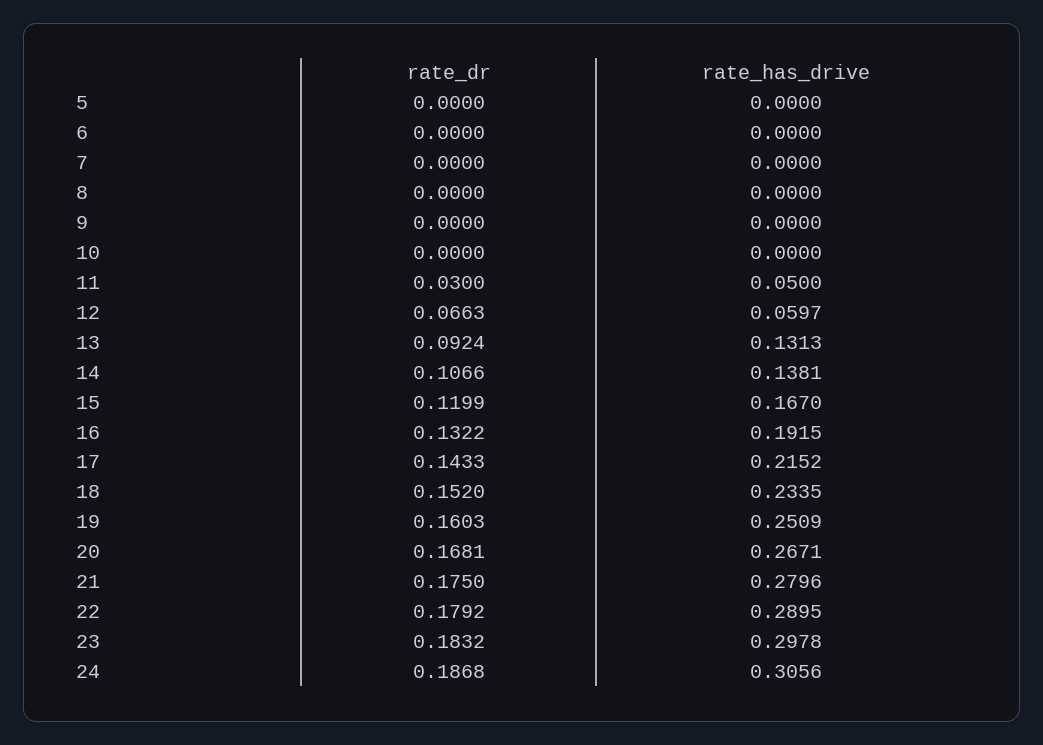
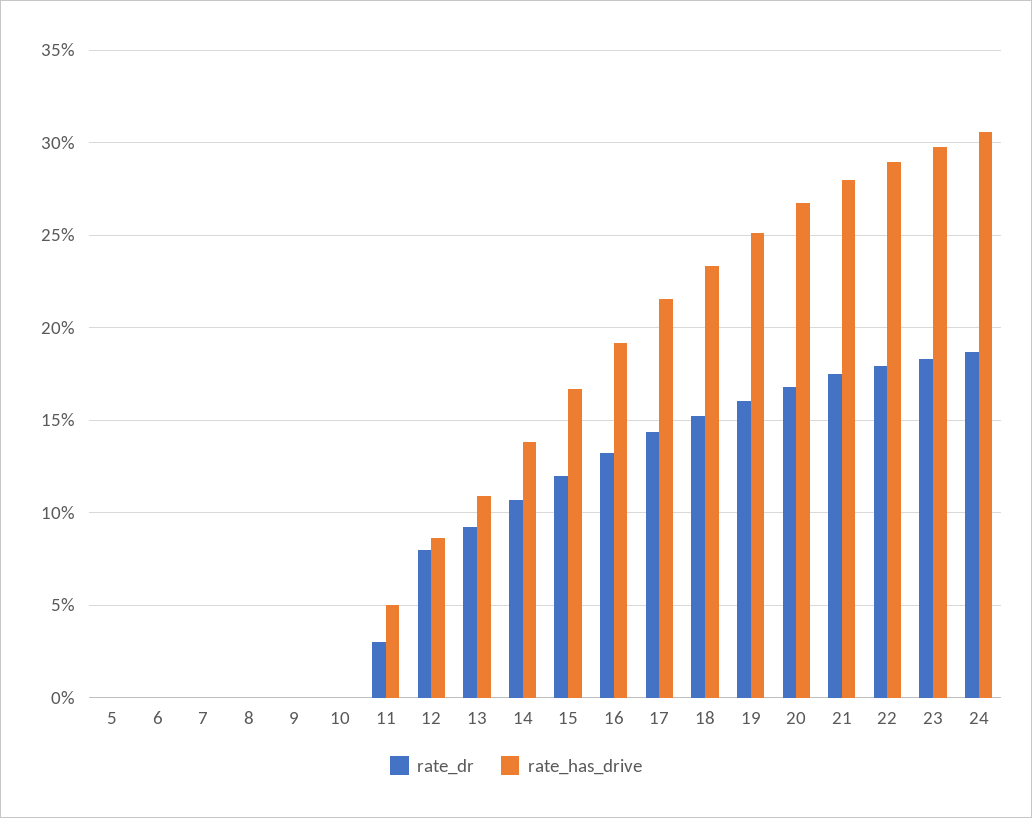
  {
    "rate_dr": {
      "5": 0,
      "6": 0,
      "7": 0,
      "8": 0,
      "9": 0,
      "10": 0,
      "11": 0.03,
-     "12": 0.0663,
+     "12": 0.08,
      "13": 0.0924,
      "14": 0.1066,
      "15": 0.1199,
      "16": 0.1322,
      "17": 0.1433,
      "18": 0.152,
      "19": 0.1603,
      "20": 0.1681,
      "21": 0.175,
      "22": 0.1792,
      "23": 0.1832,
      "24": 0.1868
    },
    "rate_has_drive": {
      "5": 0,
      "6": 0,
      "7": 0,
      "8": 0,
      "9": 0,
      "10": 0,
      "11": 0.05,
-     "12": 0.0597,
+     "12": 0.085,
-     "13": 0.1313,
+     "13": 0.11,
      "14": 0.1381,
      "15": 0.167,
      "16": 0.1915,
      "17": 0.2152,
      "18": 0.2335,
      "19": 0.2509,
      "20": 0.2671,
      "21": 0.2796,
      "22": 0.2895,
      "23": 0.2978,
      "24": 0.3056
    }
  }

